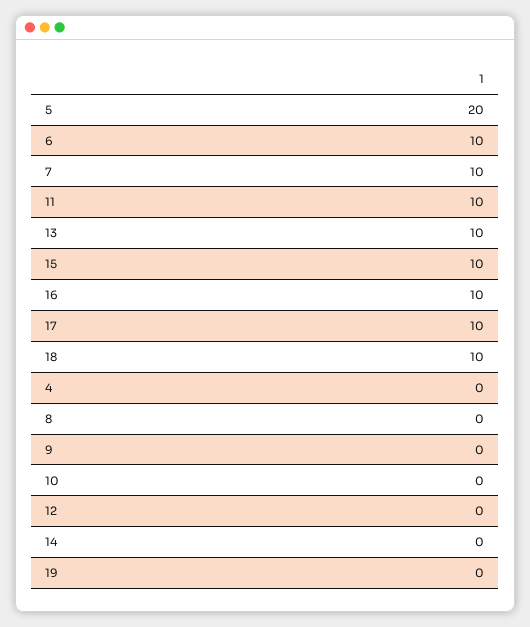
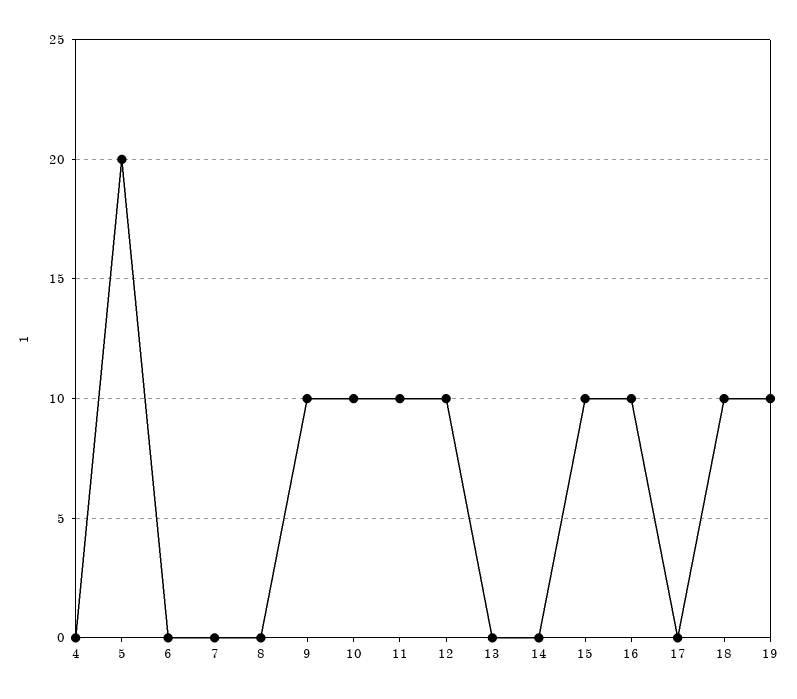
  {
    "5": 20,
-   "6": 10,
+   "6": 0,
-   "7": 10,
+   "7": 0,
    "11": 10,
-   "13": 10,
+   "13": 0,
    "15": 10,
    "16": 10,
-   "17": 10,
+   "17": 0,
    "18": 10,
    "4": 0,
    "8": 0,
-   "9": 0,
+   "9": 10,
-   "10": 0,
+   "10": 10,
-   "12": 0,
+   "12": 10,
    "14": 0,
-   "19": 0
+   "19": 10
  }

